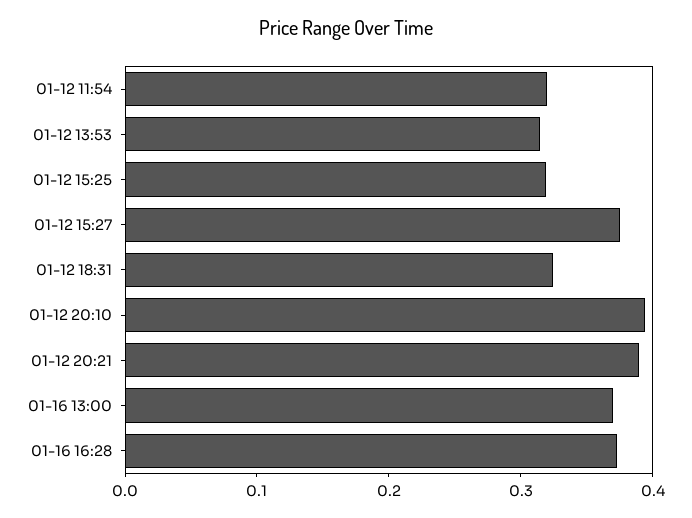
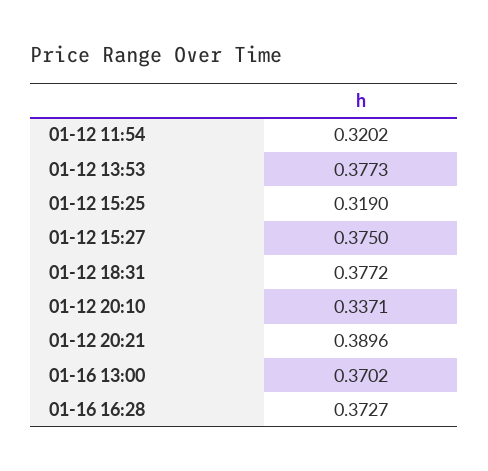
  {
    "01-12 11:54": 0.3202,
-   "01-12 13:53": 0.32,
+   "01-12 13:53": 0.3773,
    "01-12 15:25": 0.319,
    "01-12 15:27": 0.375,
-   "01-12 18:31": 0.32,
+   "01-12 18:31": 0.3772,
-   "01-12 20:10": 0.4,
+   "01-12 20:10": 0.3371,
    "01-12 20:21": 0.3896,
    "01-16 13:00": 0.3702,
    "01-16 16:28": 0.3727
  }

